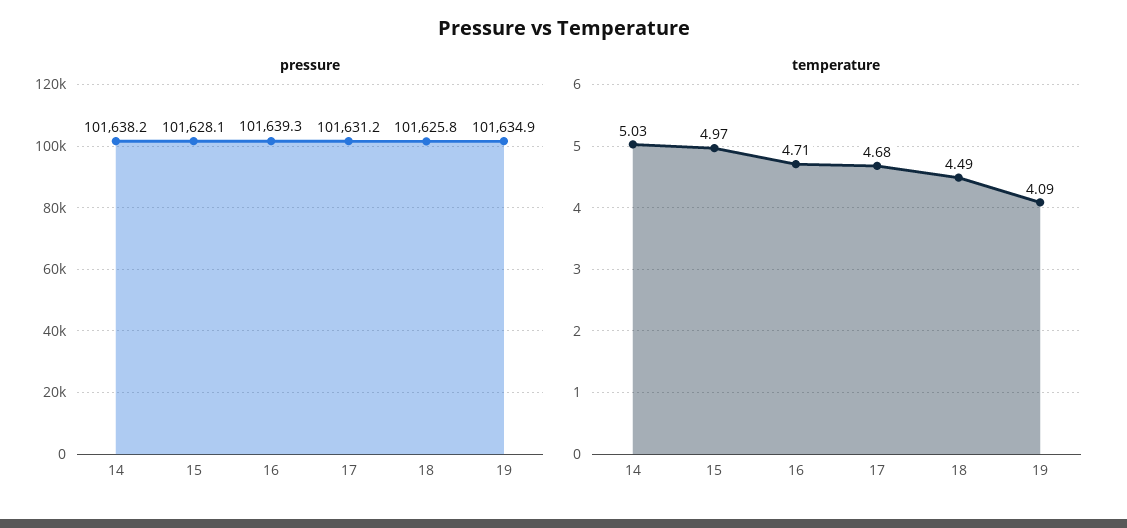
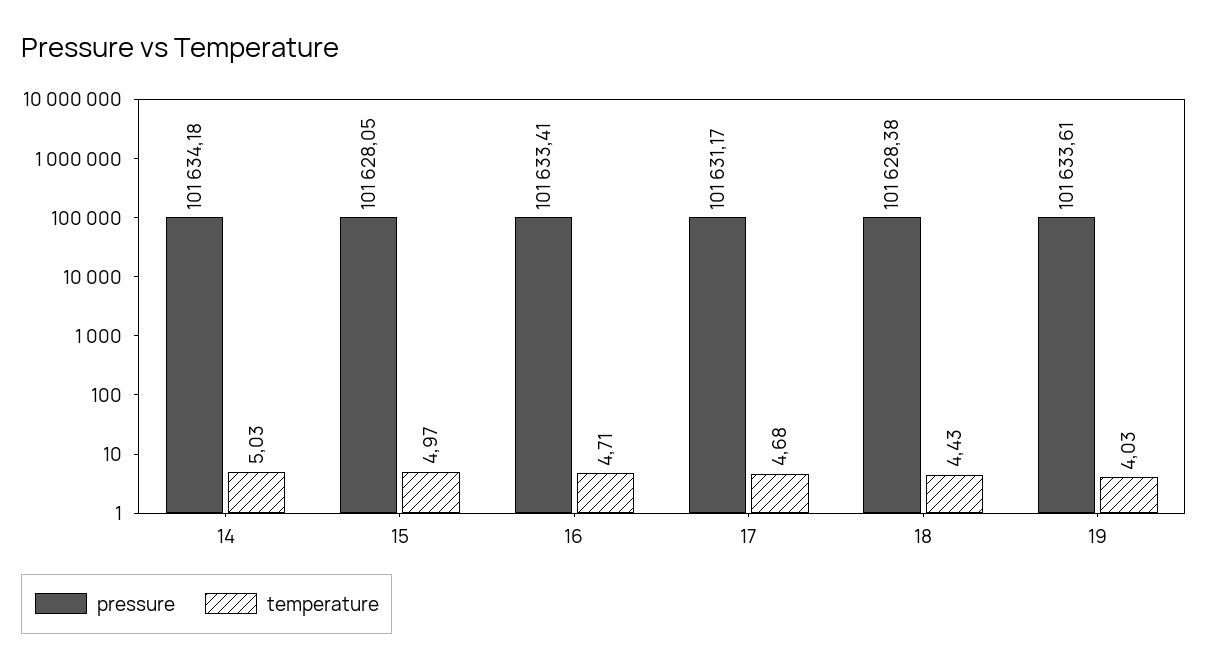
  {
    "pressure": {
-     "14": 101638.2,
+     "14": 101634.18,
      "15": 101628.05,
-     "16": 101639.3,
+     "16": 101633.41,
      "17": 101631.17,
-     "18": 101625.8,
+     "18": 101628.38,
-     "19": 101634.9
+     "19": 101633.61
    },
    "temperature": {
      "14": 5.03,
      "15": 4.97,
      "16": 4.71,
      "17": 4.68,
-     "18": 4.49,
+     "18": 4.43,
-     "19": 4.09
+     "19": 4.03
    }
  }

